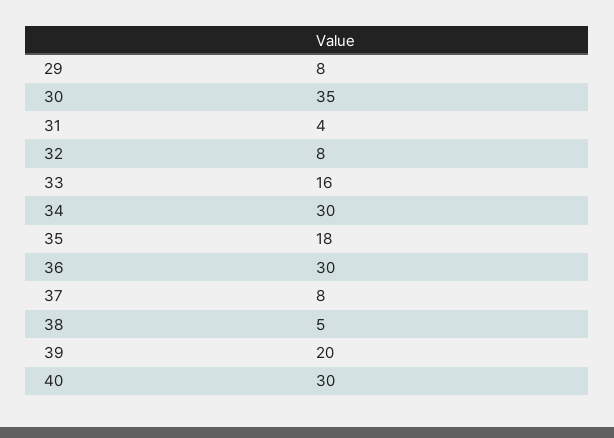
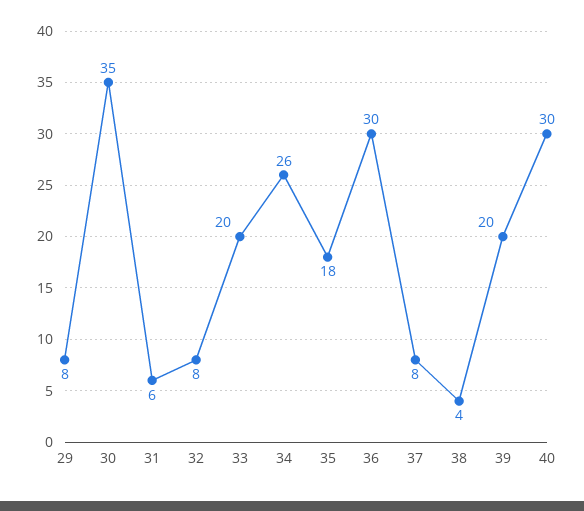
  {
    "29": 8,
    "30": 35,
-   "31": 4,
+   "31": 6,
    "32": 8,
-   "33": 16,
+   "33": 20,
-   "34": 30,
+   "34": 26,
    "35": 18,
    "36": 30,
    "37": 8,
-   "38": 5,
+   "38": 4,
    "39": 20,
    "40": 30
  }

